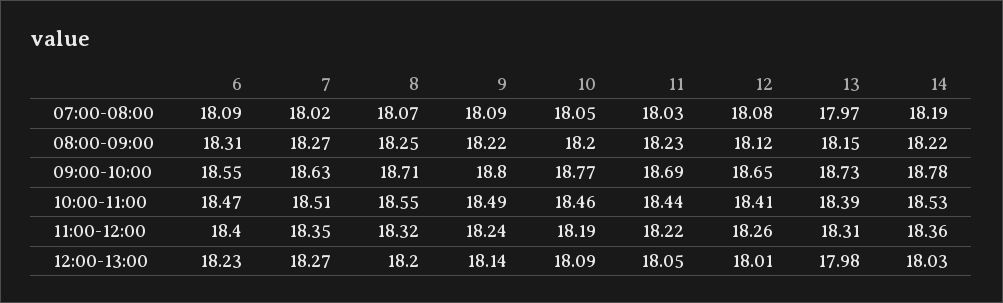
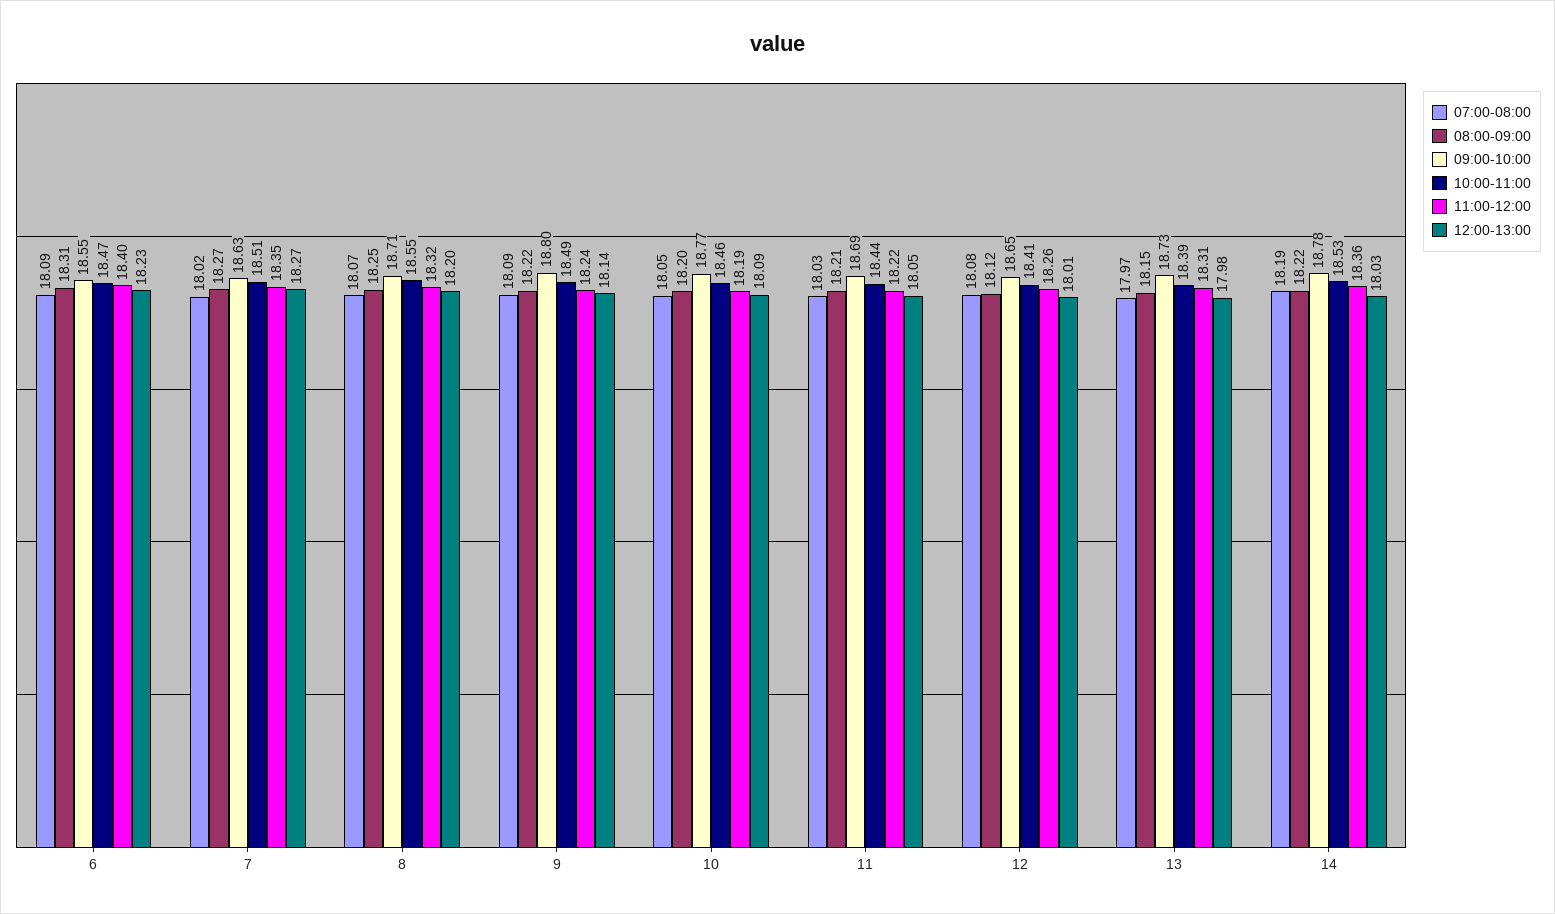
  {
    "07:00-08:00": {
      "6": 18.09,
      "7": 18.02,
      "8": 18.07,
      "9": 18.09,
      "10": 18.05,
      "11": 18.03,
      "12": 18.08,
      "13": 17.97,
      "14": 18.19
    },
    "08:00-09:00": {
      "6": 18.31,
      "7": 18.27,
      "8": 18.25,
      "9": 18.22,
      "10": 18.2,
-     "11": 18.23,
+     "11": 18.21,
      "12": 18.12,
      "13": 18.15,
      "14": 18.22
    },
    "09:00-10:00": {
      "6": 18.55,
      "7": 18.63,
      "8": 18.71,
      "9": 18.8,
      "10": 18.77,
      "11": 18.69,
      "12": 18.65,
      "13": 18.73,
      "14": 18.78
    },
    "10:00-11:00": {
      "6": 18.47,
      "7": 18.51,
      "8": 18.55,
      "9": 18.49,
      "10": 18.46,
      "11": 18.44,
      "12": 18.41,
      "13": 18.39,
      "14": 18.53
    },
    "11:00-12:00": {
      "6": 18.4,
      "7": 18.35,
      "8": 18.32,
      "9": 18.24,
      "10": 18.19,
      "11": 18.22,
      "12": 18.26,
      "13": 18.31,
      "14": 18.36
    },
    "12:00-13:00": {
      "6": 18.23,
      "7": 18.27,
      "8": 18.2,
      "9": 18.14,
      "10": 18.09,
      "11": 18.05,
      "12": 18.01,
      "13": 17.98,
      "14": 18.03
    }
  }

